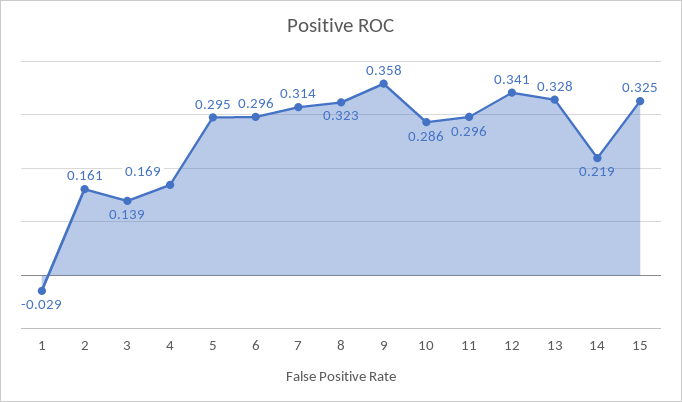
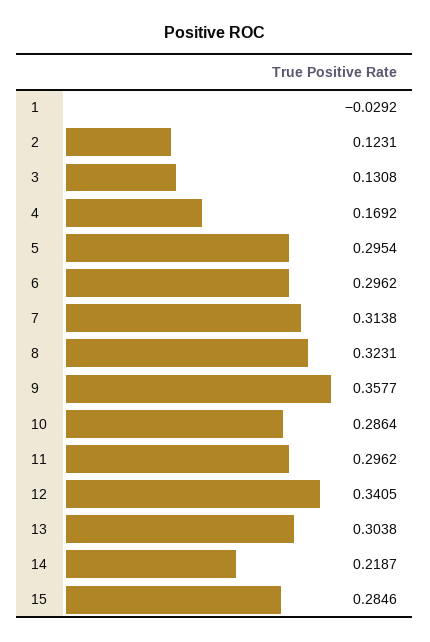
  {
    "1": -0.0292,
-   "2": 0.161,
+   "2": 0.1231,
-   "3": 0.139,
+   "3": 0.1308,
    "4": 0.1692,
    "5": 0.2954,
    "6": 0.2962,
    "7": 0.3138,
    "8": 0.3231,
    "9": 0.3577,
    "10": 0.2864,
    "11": 0.2962,
    "12": 0.3405,
-   "13": 0.328,
+   "13": 0.3038,
    "14": 0.2187,
-   "15": 0.325
+   "15": 0.2846
  }

